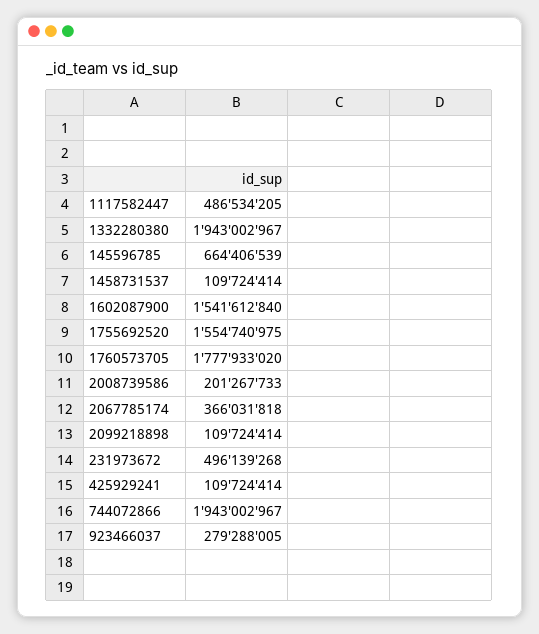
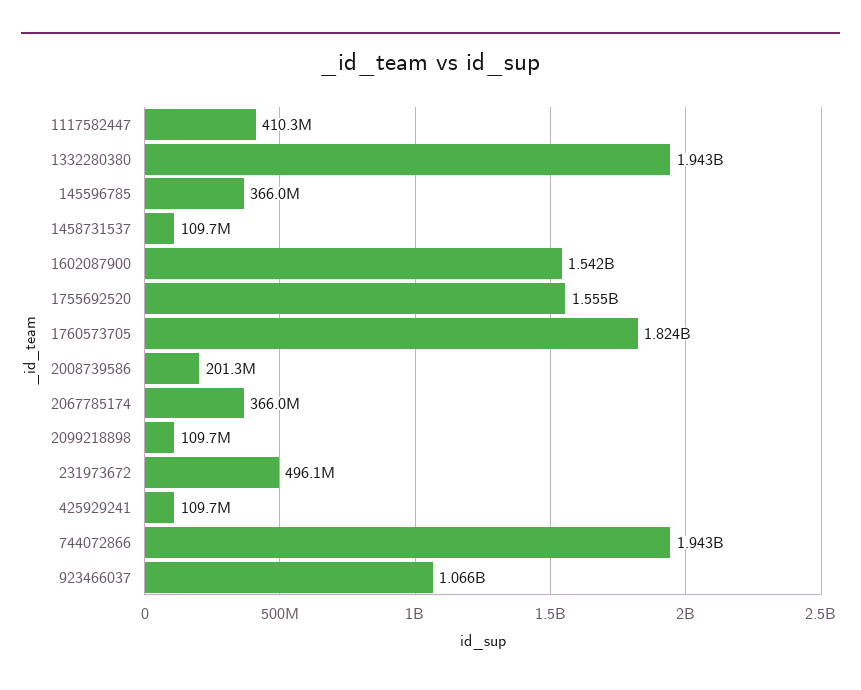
  {
-   "1117582447": 486534205,
+   "1117582447": 410300000,
    "1332280380": 1943002967,
-   "145596785": 664406539,
+   "145596785": 366000000,
    "1458731537": 109724414,
    "1602087900": 1541612840,
    "1755692520": 1554740975,
-   "1760573705": 1777933020,
+   "1760573705": 1824000000,
    "2008739586": 201267733,
    "2067785174": 366031818,
    "2099218898": 109724414,
    "231973672": 496139268,
    "425929241": 109724414,
    "744072866": 1943002967,
-   "923466037": 279288005
+   "923466037": 1066000000
  }

